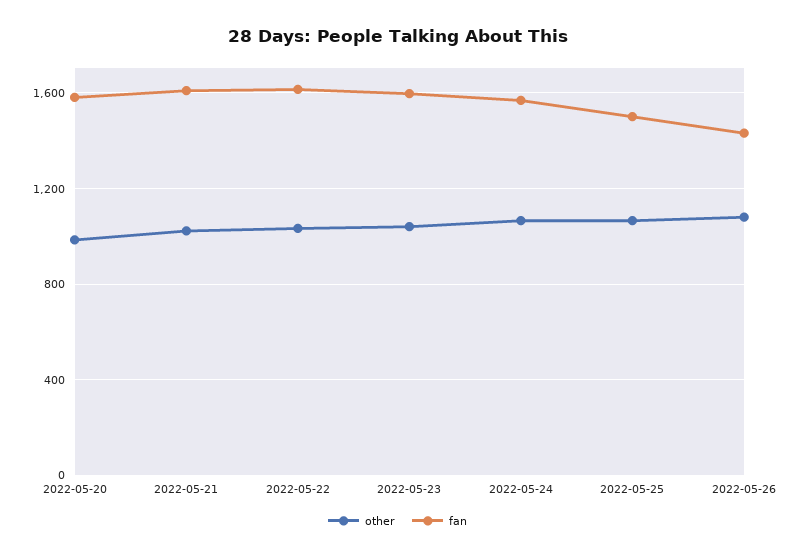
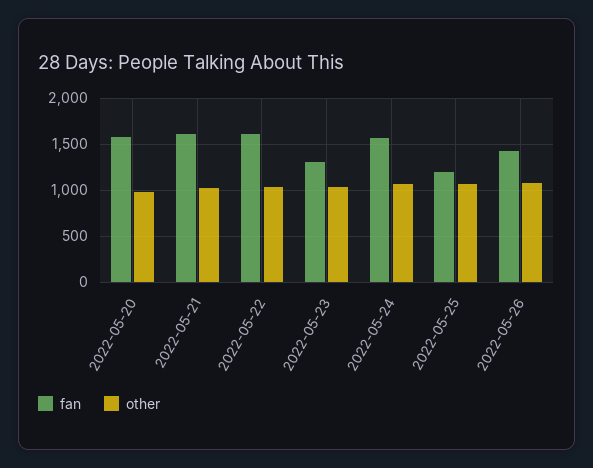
  {
    "other": {
      "2022-05-20": 1000,
      "2022-05-21": 1000,
      "2022-05-22": 1050,
      "2022-05-23": 1050,
      "2022-05-24": 1050,
      "2022-05-25": 1050,
      "2022-05-26": 1100
    },
    "fan": {
      "2022-05-20": 1600,
      "2022-05-21": 1600,
      "2022-05-22": 1600,
-     "2022-05-23": 1600,
+     "2022-05-23": 1300,
      "2022-05-24": 1550,
-     "2022-05-25": 1500,
+     "2022-05-25": 1200,
      "2022-05-26": 1450
    }
  }

